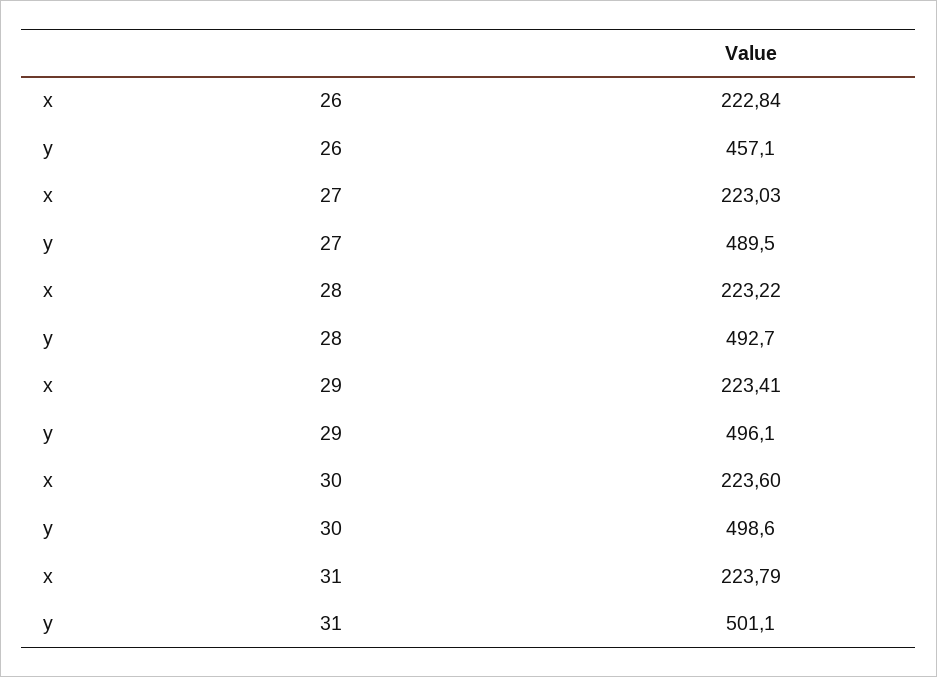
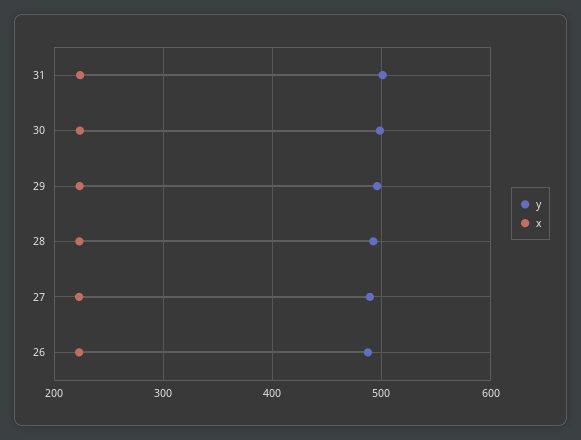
  {
    "x": {
      "26": 222.84,
      "27": 223.03,
      "28": 223.22,
      "29": 223.41,
      "30": 223.6,
      "31": 223.79
    },
    "y": {
-     "26": 457.1,
+     "26": 490,
      "27": 489.5,
      "28": 492.7,
      "29": 496.1,
      "30": 498.6,
      "31": 501.1
    }
  }

